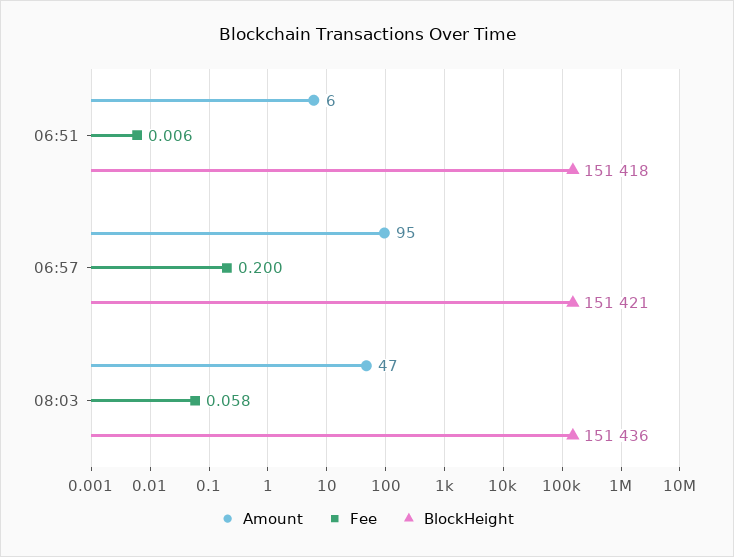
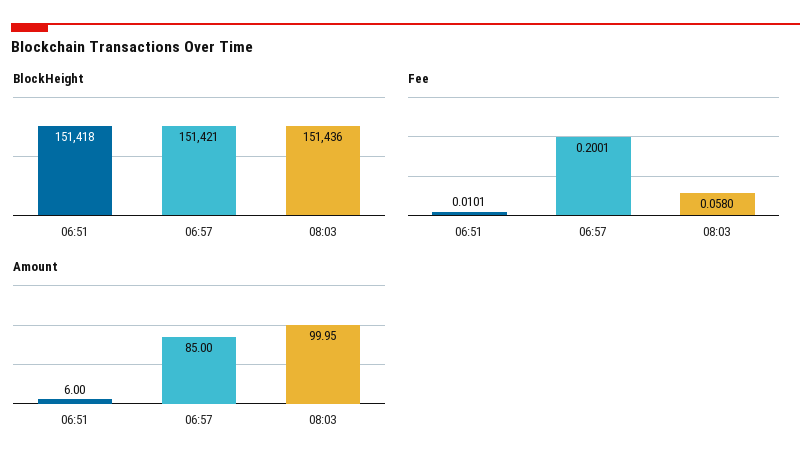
  {
    "Amount": {
      "06:51": 6,
-     "06:57": 95,
+     "06:57": 85,
-     "08:03": 47
+     "08:03": 99.95
    },
    "Fee": {
-     "06:51": 0.006,
+     "06:51": 0.0101,
      "06:57": 0.2001,
      "08:03": 0.058
    },
    "BlockHeight": {
      "06:51": 151418,
      "06:57": 151421,
      "08:03": 151436
    }
  }

